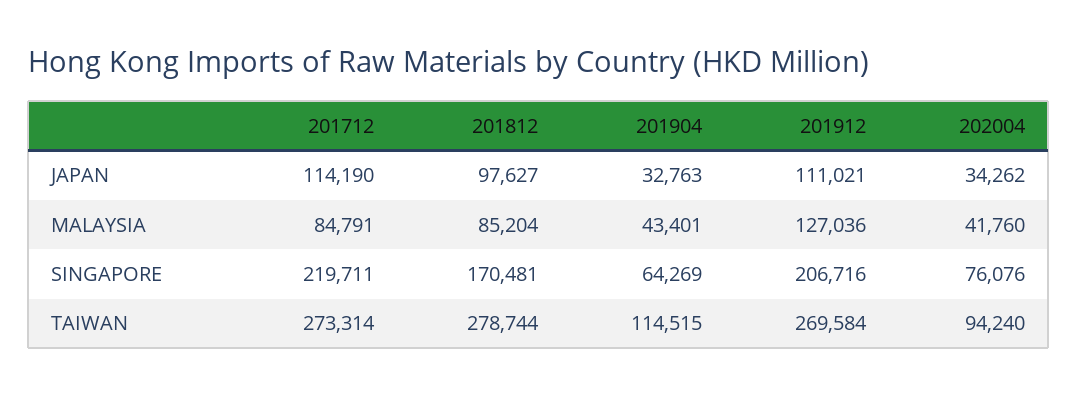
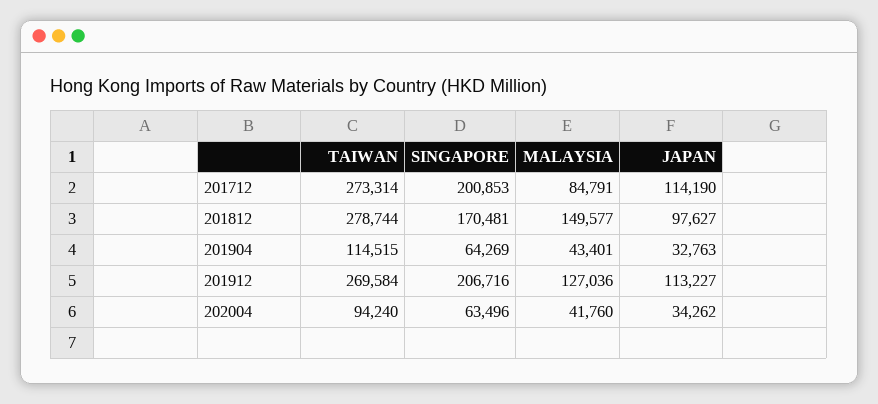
  {
    "201712": {
      "JAPAN": 114190,
      "MALAYSIA": 84791,
-     "SINGAPORE": 219711,
+     "SINGAPORE": 200853,
      "TAIWAN": 273314
    },
    "201812": {
      "JAPAN": 97627,
-     "MALAYSIA": 85204,
+     "MALAYSIA": 149577,
      "SINGAPORE": 170481,
      "TAIWAN": 278744
    },
    "201904": {
      "JAPAN": 32763,
      "MALAYSIA": 43401,
      "SINGAPORE": 64269,
      "TAIWAN": 114515
    },
    "201912": {
-     "JAPAN": 111021,
+     "JAPAN": 113227,
      "MALAYSIA": 127036,
      "SINGAPORE": 206716,
      "TAIWAN": 269584
    },
    "202004": {
      "JAPAN": 34262,
      "MALAYSIA": 41760,
-     "SINGAPORE": 76076,
+     "SINGAPORE": 63496,
      "TAIWAN": 94240
    }
  }

